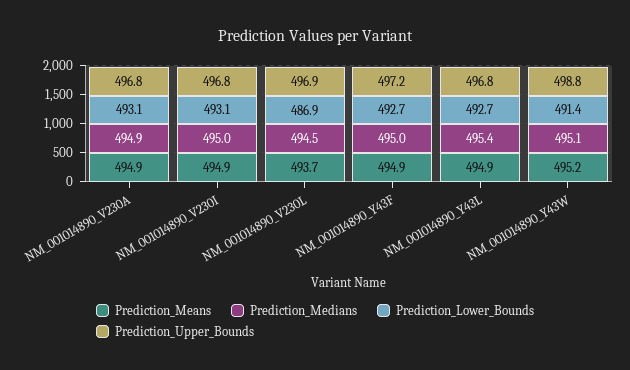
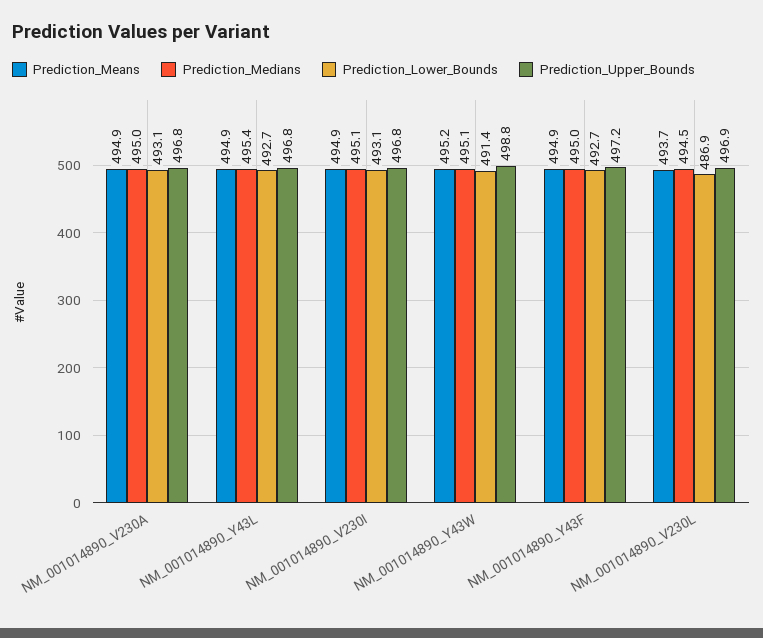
  {
    "Prediction_Means": {
      "NM_001014890_V230A": 494.9,
      "NM_001014890_V230I": 494.9,
      "NM_001014890_V230L": 493.7,
      "NM_001014890_Y43F": 494.9,
      "NM_001014890_Y43L": 494.9,
      "NM_001014890_Y43W": 495.2
    },
    "Prediction_Medians": {
-     "NM_001014890_V230A": 494.9,
+     "NM_001014890_V230A": 495,
-     "NM_001014890_V230I": 495,
+     "NM_001014890_V230I": 495.1,
      "NM_001014890_V230L": 494.5,
      "NM_001014890_Y43F": 495,
      "NM_001014890_Y43L": 495.4,
      "NM_001014890_Y43W": 495.1
    },
    "Prediction_Lower_Bounds": {
      "NM_001014890_V230A": 493.1,
      "NM_001014890_V230I": 493.1,
      "NM_001014890_V230L": 486.9,
      "NM_001014890_Y43F": 492.7,
      "NM_001014890_Y43L": 492.7,
      "NM_001014890_Y43W": 491.4
    },
    "Prediction_Upper_Bounds": {
      "NM_001014890_V230A": 496.8,
      "NM_001014890_V230I": 496.8,
      "NM_001014890_V230L": 496.9,
      "NM_001014890_Y43F": 497.2,
      "NM_001014890_Y43L": 496.8,
      "NM_001014890_Y43W": 498.8
    }
  }

